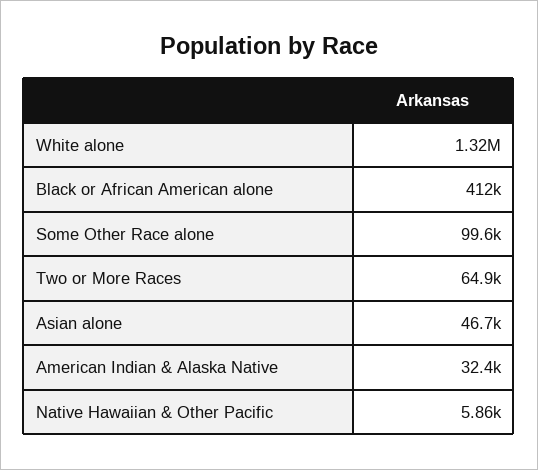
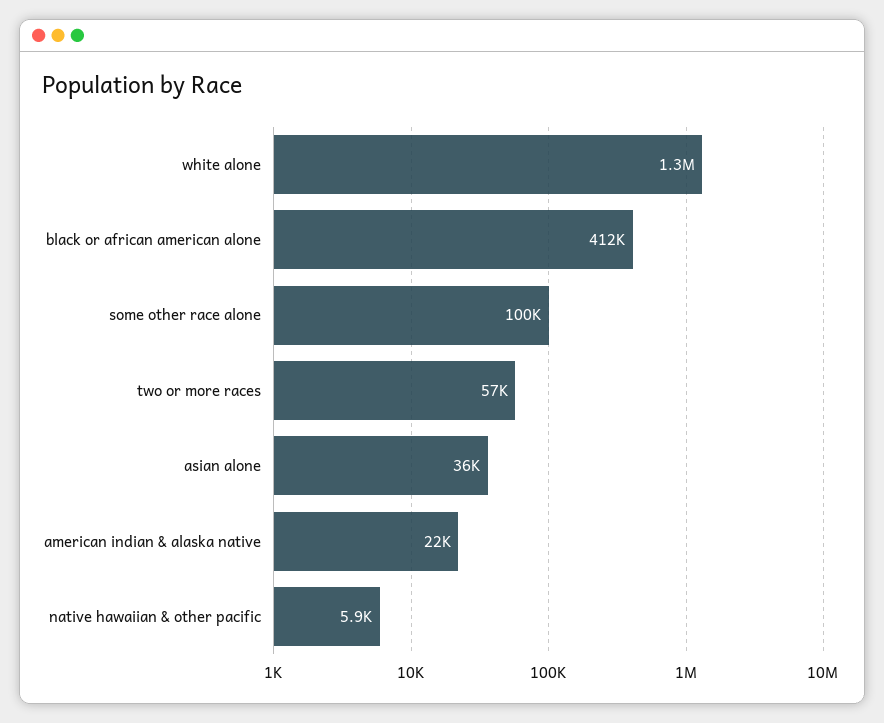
  {
    "White alone": 1320000,
    "Black or African American alone": 412000,
    "Some Other Race alone": 99600,
-   "Two or More Races": 64900,
+   "Two or More Races": 57000,
-   "Asian alone": 46700,
+   "Asian alone": 36000,
-   "American Indian & Alaska Native": 32400,
+   "American Indian & Alaska Native": 22000,
    "Native Hawaiian & Other Pacific": 5860
  }

